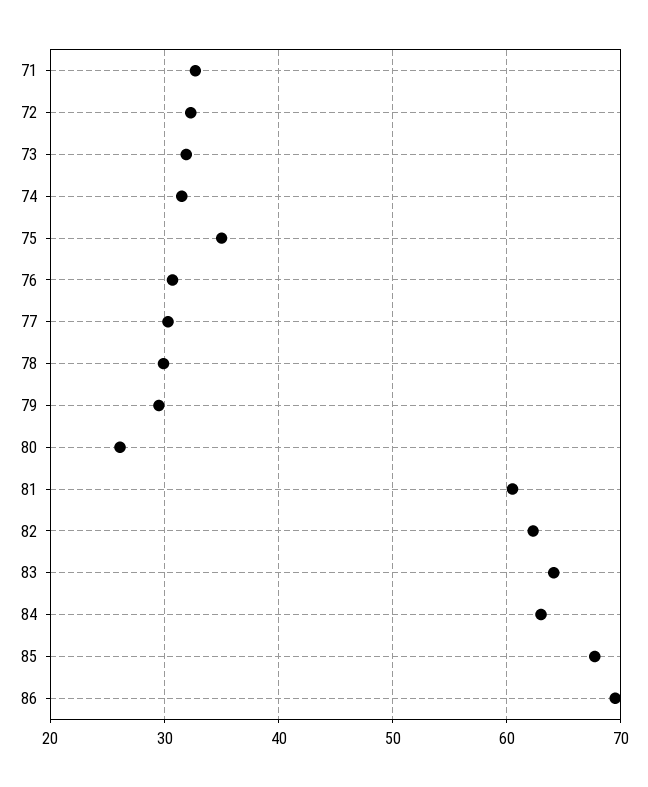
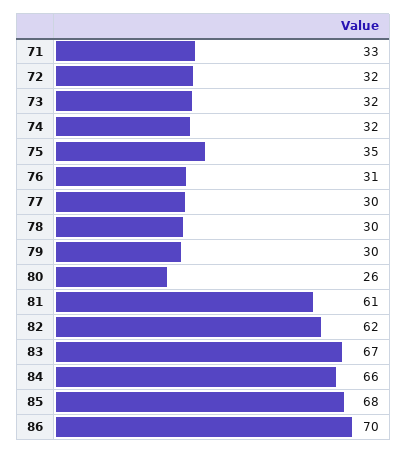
  {
    "71": 33,
    "72": 32,
    "73": 32,
    "74": 32,
    "75": 35,
    "76": 31,
    "77": 30,
    "78": 30,
    "79": 30,
    "80": 26,
    "81": 61,
    "82": 62,
-   "83": 64,
+   "83": 67,
-   "84": 63,
+   "84": 66,
    "85": 68,
    "86": 70
  }

